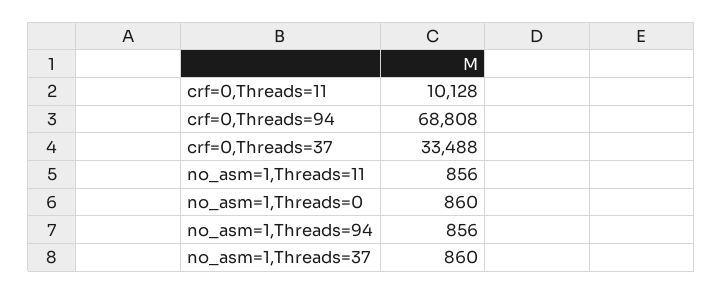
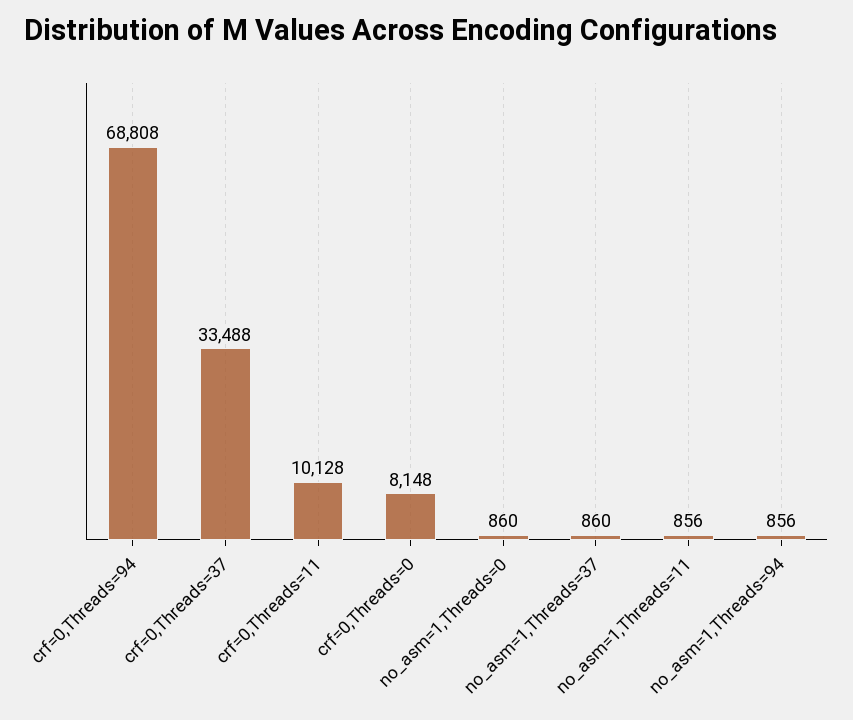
  {
    "crf=0,Threads=11": 10128,
    "crf=0,Threads=94": 68808,
    "crf=0,Threads=37": 33488,
    "no_asm=1,Threads=11": 856,
    "no_asm=1,Threads=0": 860,
    "no_asm=1,Threads=94": 856,
-   "no_asm=1,Threads=37": 860
+   "no_asm=1,Threads=37": 860,
+   "crf=0,Threads=0": 8148
  }

